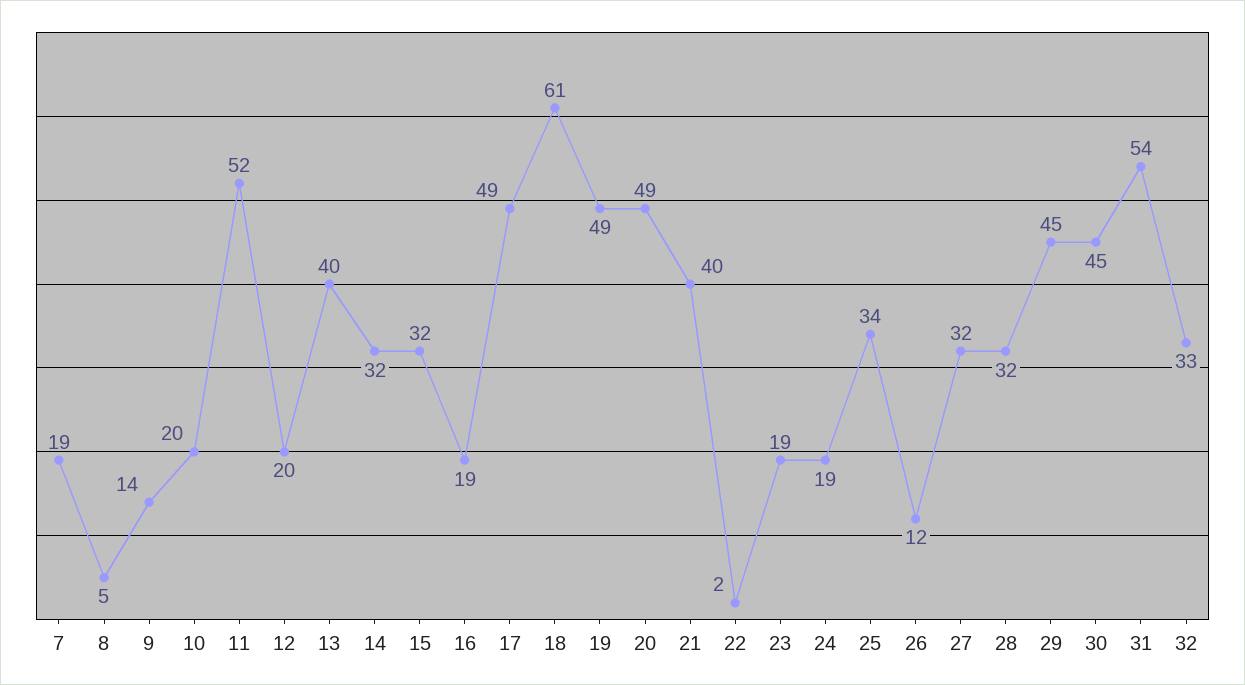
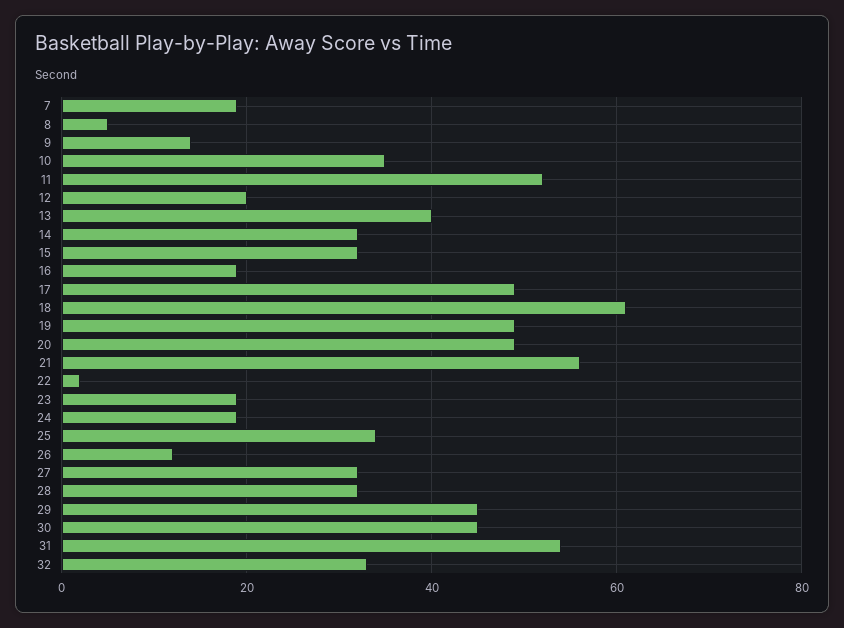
  {
    "7": 19,
    "8": 5,
    "9": 14,
-   "10": 20,
+   "10": 35,
    "11": 52,
    "12": 20,
    "13": 40,
    "14": 32,
    "15": 32,
    "16": 19,
    "17": 49,
    "18": 61,
    "19": 49,
    "20": 49,
-   "21": 40,
+   "21": 55,
    "22": 2,
    "23": 19,
    "24": 19,
    "25": 34,
    "26": 12,
    "27": 32,
    "28": 32,
    "29": 45,
    "30": 45,
    "31": 54,
    "32": 33
  }

